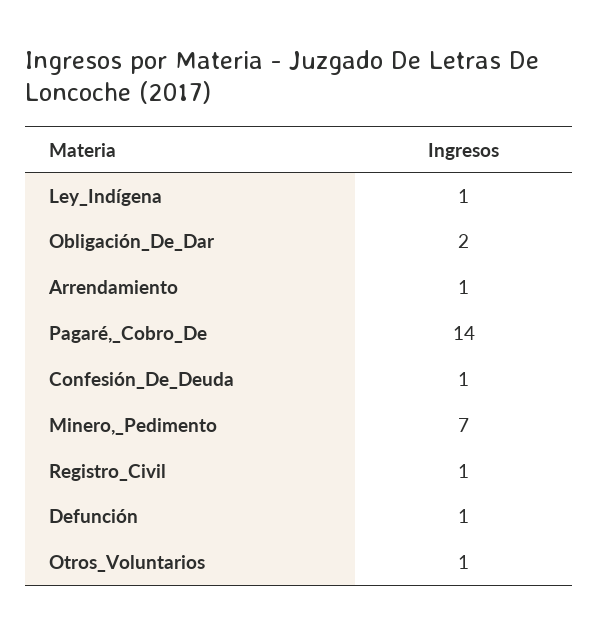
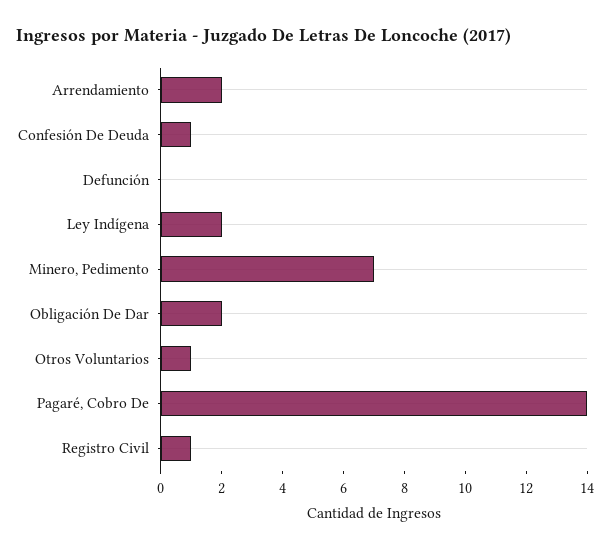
  {
-   "Ley_Indígena": 1,
+   "Ley_Indígena": 2,
    "Obligación_De_Dar": 2,
-   "Arrendamiento": 1,
+   "Arrendamiento": 2,
    "Pagaré,_Cobro_De": 14,
    "Confesión_De_Deuda": 1,
    "Minero,_Pedimento": 7,
    "Registro_Civil": 1,
-   "Defunción": 1,
+   "Defunción": 0,
    "Otros_Voluntarios": 1
  }

